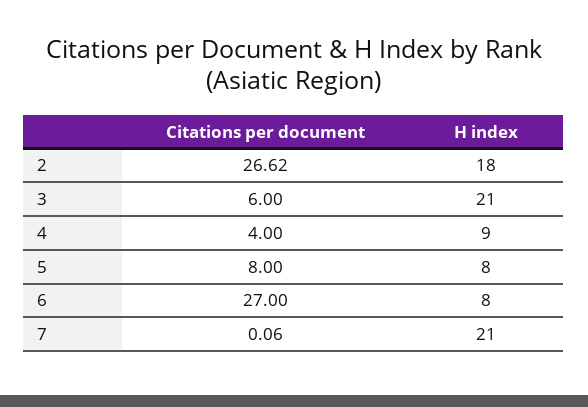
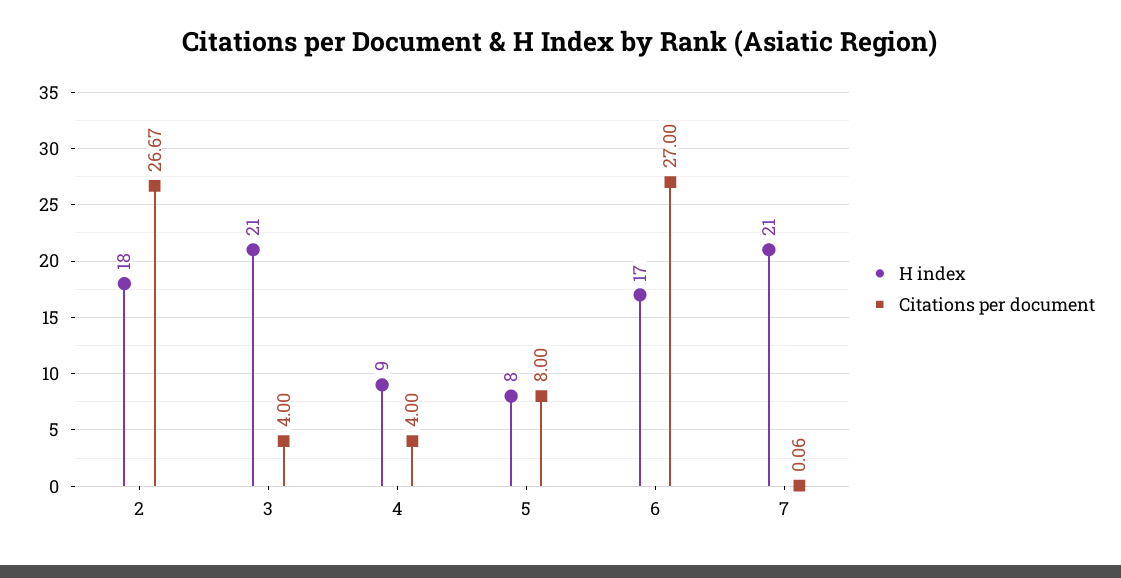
  {
    "Citations per document": {
-     "2": 26.62,
+     "2": 26.67,
-     "3": 6,
+     "3": 4,
      "4": 4,
      "5": 8,
      "6": 27,
      "7": 0.06
    },
    "H index": {
      "2": 18,
      "3": 21,
      "4": 9,
      "5": 8,
-     "6": 8,
+     "6": 17,
      "7": 21
    }
  }

